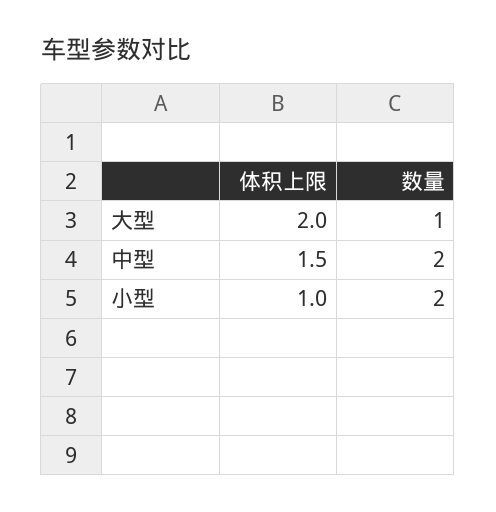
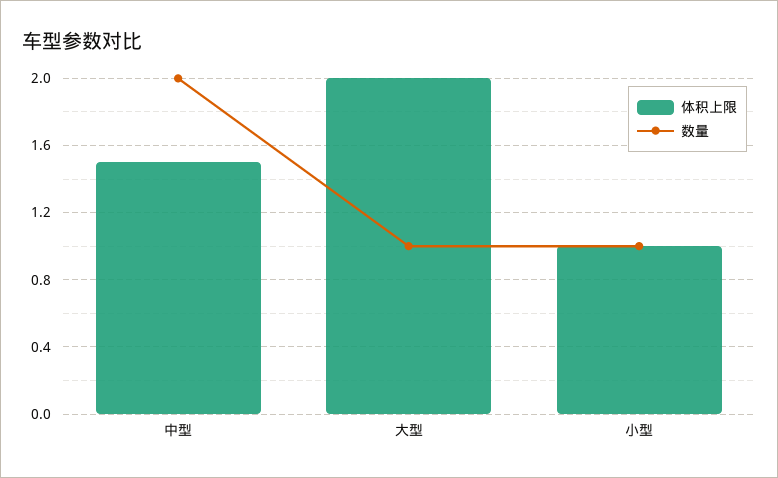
  {
    "体积上限": {
      "大型": 2,
      "中型": 1.5,
      "小型": 1
    },
    "数量": {
      "大型": 1,
      "中型": 2,
-     "小型": 2
+     "小型": 1
    }
  }

